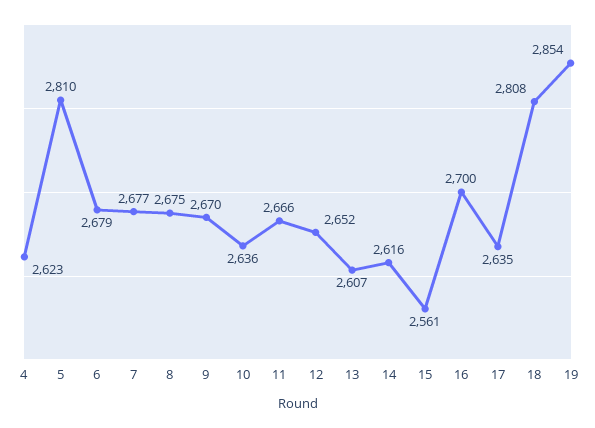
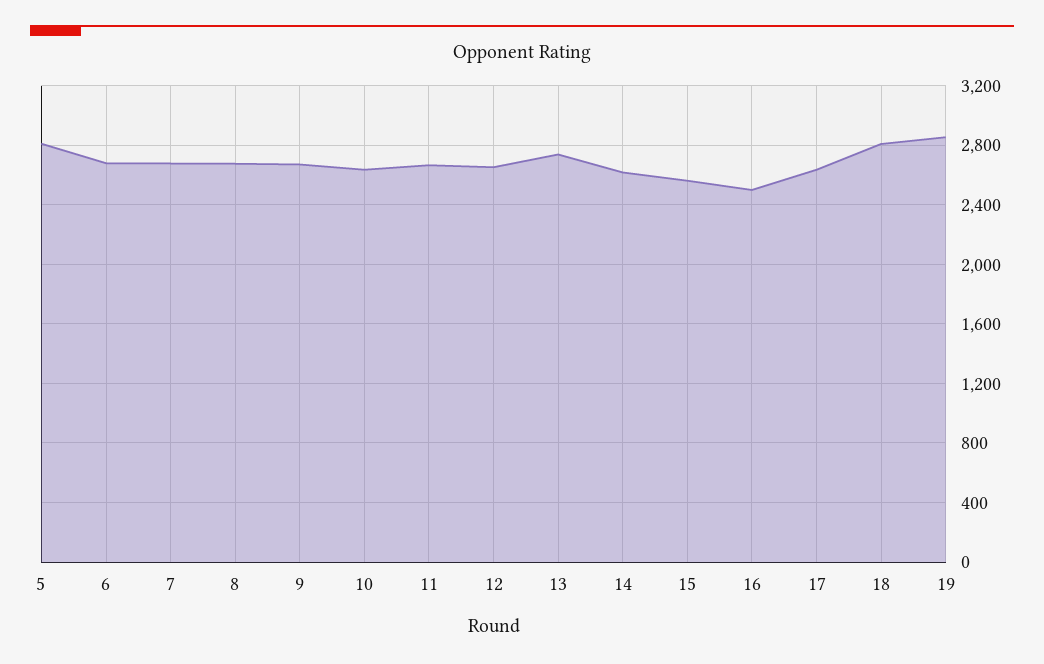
  {
-   "4": 2623,
    "5": 2810,
    "6": 2679,
    "7": 2677,
    "8": 2675,
    "9": 2670,
    "10": 2636,
    "11": 2666,
    "12": 2652,
-   "13": 2607,
+   "13": 2750,
    "14": 2616,
    "15": 2561,
-   "16": 2700,
+   "16": 2500,
    "17": 2635,
    "18": 2808,
    "19": 2854
  }

